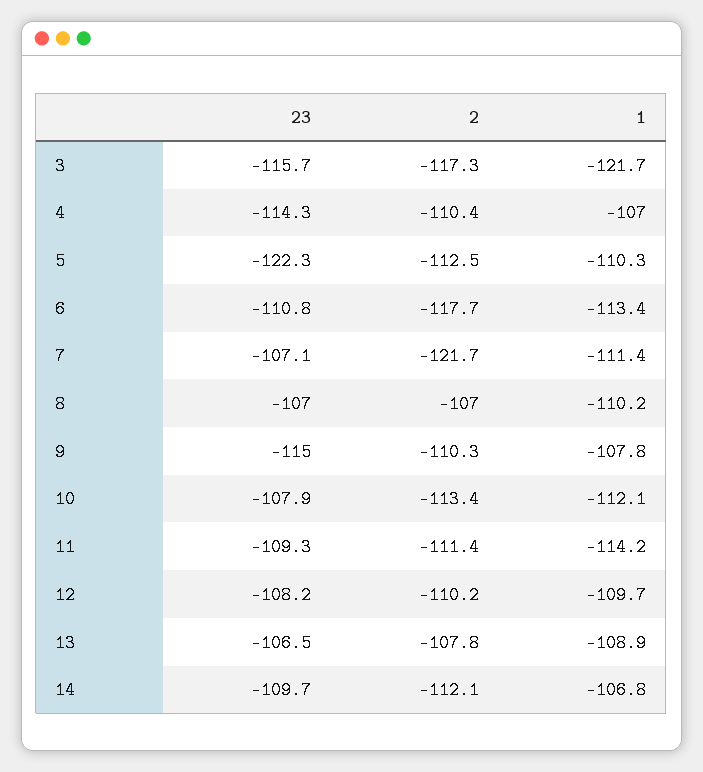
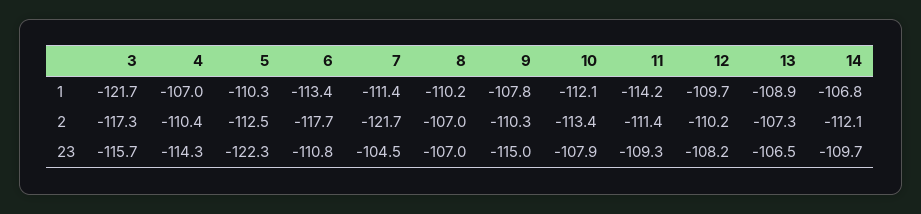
  {
    "23": {
      "3": -115.7,
      "4": -114.3,
      "5": -122.3,
      "6": -110.8,
-     "7": -107.1,
+     "7": -104.5,
      "8": -107,
      "9": -115,
      "10": -107.9,
      "11": -109.3,
      "12": -108.2,
      "13": -106.5,
      "14": -109.7
    },
    "2": {
      "3": -117.3,
      "4": -110.4,
      "5": -112.5,
      "6": -117.7,
      "7": -121.7,
      "8": -107,
      "9": -110.3,
      "10": -113.4,
      "11": -111.4,
      "12": -110.2,
-     "13": -107.8,
+     "13": -107.3,
      "14": -112.1
    },
    "1": {
      "3": -121.7,
      "4": -107,
      "5": -110.3,
      "6": -113.4,
      "7": -111.4,
      "8": -110.2,
      "9": -107.8,
      "10": -112.1,
      "11": -114.2,
      "12": -109.7,
      "13": -108.9,
      "14": -106.8
    }
  }

